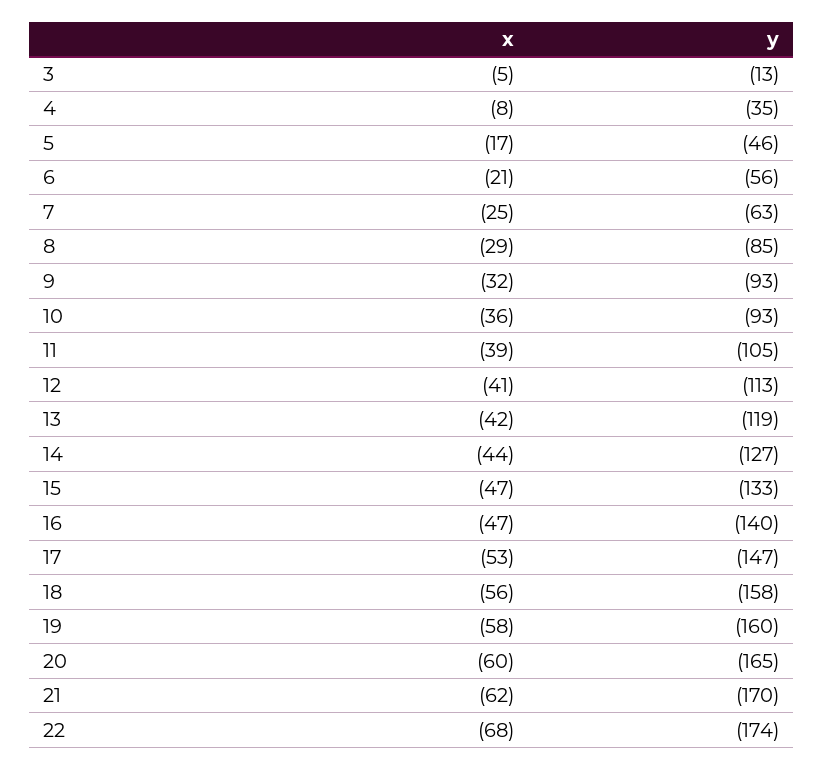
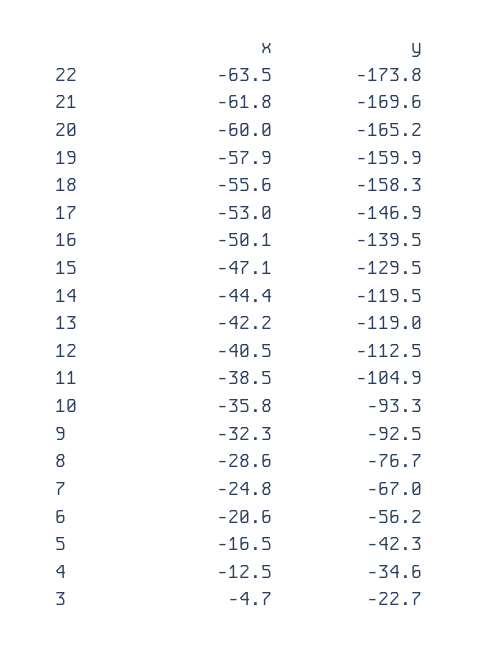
  {
    "x": {
      "3": -4.7,
-     "4": -8,
+     "4": -12.5,
      "5": -16.5,
      "6": -20.6,
      "7": -24.8,
      "8": -28.6,
      "9": -32.3,
      "10": -35.8,
      "11": -38.5,
      "12": -40.5,
      "13": -42.2,
      "14": -44.4,
      "15": -47.1,
-     "16": -47,
+     "16": -50.1,
      "17": -53,
      "18": -55.6,
      "19": -57.9,
      "20": -60,
      "21": -61.8,
-     "22": -68
+     "22": -63.5
    },
    "y": {
-     "3": -13,
+     "3": -22.7,
      "4": -34.6,
-     "5": -46,
+     "5": -42.3,
      "6": -56.2,
-     "7": -63,
+     "7": -67,
-     "8": -85,
+     "8": -76.7,
      "9": -92.5,
      "10": -93.3,
      "11": -104.9,
      "12": -112.5,
      "13": -119,
-     "14": -127,
+     "14": -119.5,
-     "15": -133,
+     "15": -129.5,
      "16": -139.5,
      "17": -146.9,
      "18": -158.3,
      "19": -159.9,
      "20": -165.2,
      "21": -169.6,
      "22": -173.8
    }
  }

